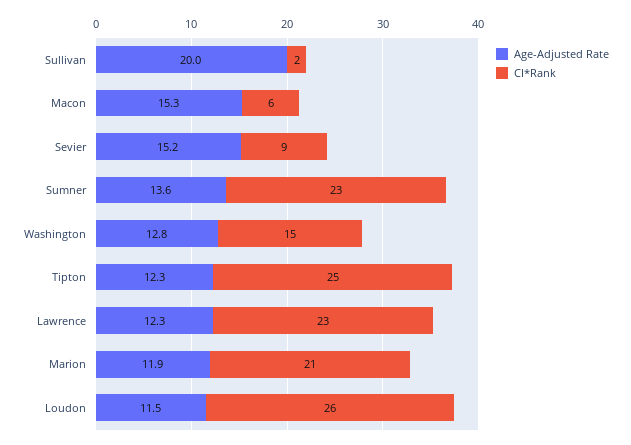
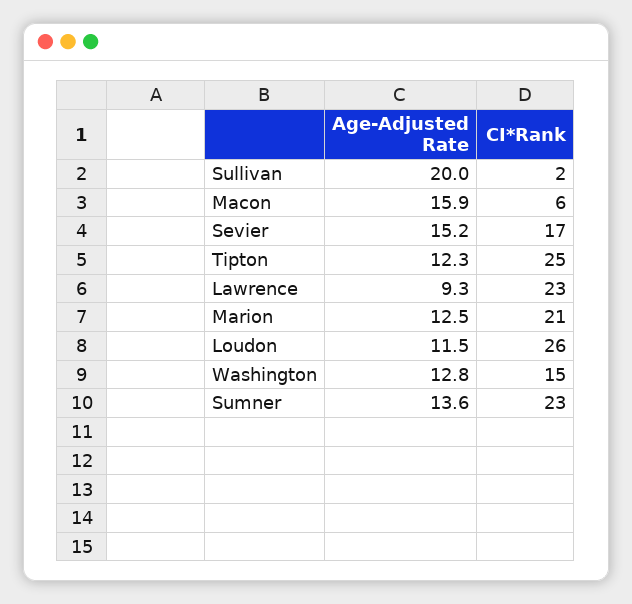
  {
    "Age-Adjusted Rate": {
      "Sullivan": 20,
-     "Macon": 15.3,
+     "Macon": 15.9,
      "Sevier": 15.2,
      "Sumner": 13.6,
      "Washington": 12.8,
      "Tipton": 12.3,
-     "Lawrence": 12.3,
+     "Lawrence": 9.3,
-     "Marion": 11.9,
+     "Marion": 12.5,
      "Loudon": 11.5
    },
    "CI*Rank": {
      "Sullivan": 2,
      "Macon": 6,
-     "Sevier": 9,
+     "Sevier": 17,
      "Sumner": 23,
      "Washington": 15,
      "Tipton": 25,
      "Lawrence": 23,
      "Marion": 21,
      "Loudon": 26
    }
  }

